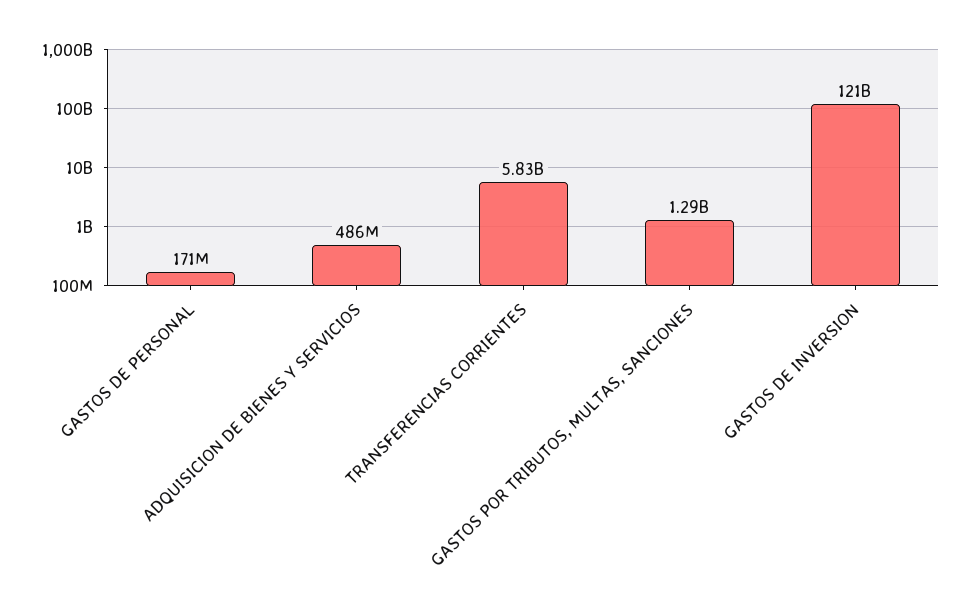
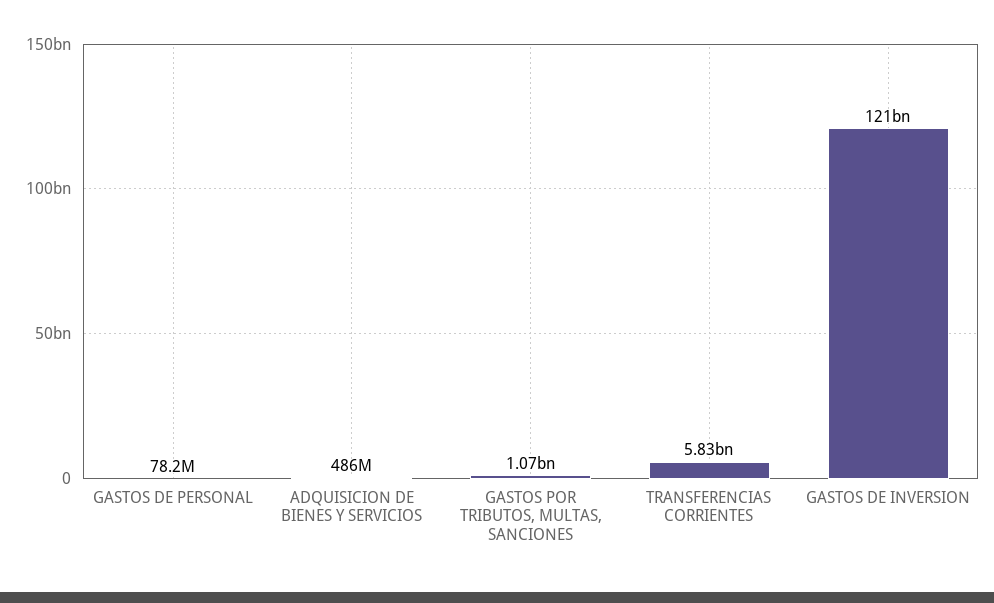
  {
-   "GASTOS DE PERSONAL": 171000000,
+   "GASTOS DE PERSONAL": 78200000,
    "ADQUISICION DE BIENES Y SERVICIOS": 486000000,
    "TRANSFERENCIAS CORRIENTES": 5830000000,
-   "GASTOS POR TRIBUTOS, MULTAS, SANCIONES": 1290000000,
+   "GASTOS POR TRIBUTOS, MULTAS, SANCIONES": 1070000000,
    "GASTOS DE INVERSION": 121000000000
  }

